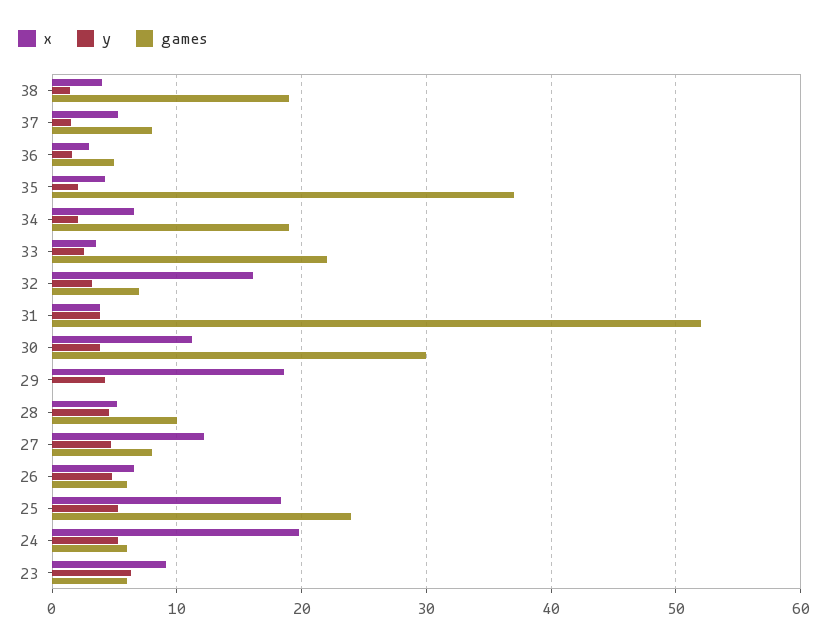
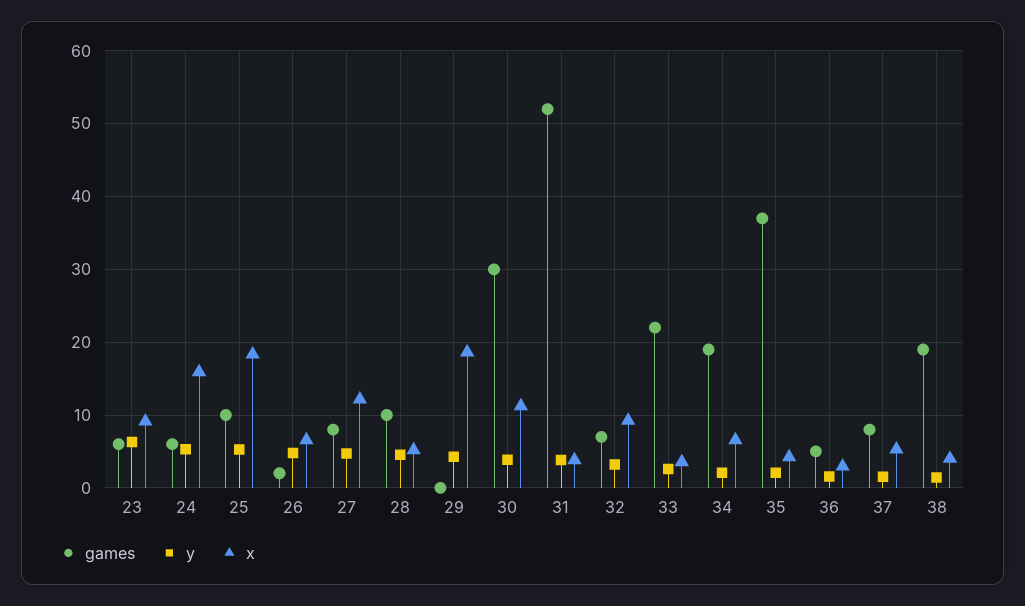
  {
    "x": {
      "38": 4,
      "37": 5,
      "36": 3,
      "35": 4,
      "34": 7,
      "33": 4,
-     "32": 16,
+     "32": 9,
      "31": 4,
      "30": 11,
      "29": 19,
      "28": 5,
      "27": 12,
      "26": 7,
      "25": 18,
-     "24": 20,
+     "24": 16,
      "23": 9
    },
    "y": {
      "38": 1,
      "37": 2,
      "36": 2,
      "35": 2,
      "34": 2,
      "33": 3,
      "32": 3,
      "31": 4,
      "30": 4,
      "29": 4,
      "28": 5,
      "27": 5,
      "26": 5,
      "25": 5,
      "24": 5,
      "23": 6
    },
    "games": {
      "38": 19,
      "37": 8,
      "36": 5,
      "35": 37,
      "34": 19,
      "33": 22,
      "32": 7,
      "31": 52,
      "30": 30,
      "29": 0,
      "28": 10,
      "27": 8,
-     "26": 6,
+     "26": 2,
-     "25": 24,
+     "25": 10,
      "24": 6,
      "23": 6
    }
  }

